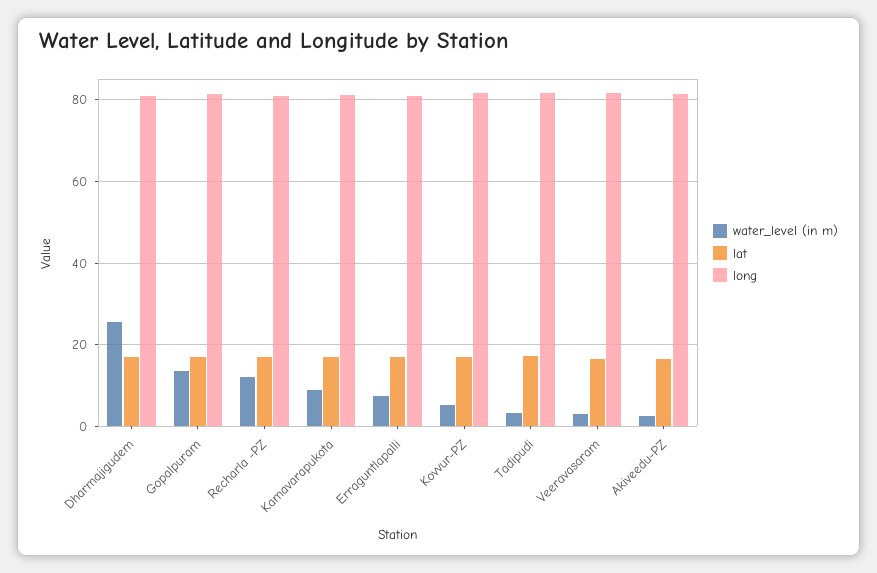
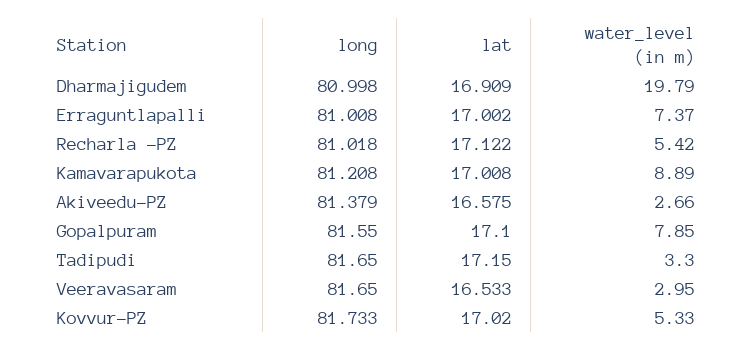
  {
    "water_level (in m)": {
-     "Dharmajigudem": 26,
+     "Dharmajigudem": 19.79,
-     "Gopalpuram": 14,
+     "Gopalpuram": 7.85,
-     "Recharla -PZ": 12,
+     "Recharla -PZ": 5.42,
      "Kamavarapukota": 8.89,
      "Erraguntlapalli": 7.37,
      "Kovvur-PZ": 5.33,
      "Tadipudi": 3.3,
      "Veeravasaram": 2.95,
      "Akiveedu-PZ": 2.66
    },
    "lat": {
      "Dharmajigudem": 16.909,
      "Gopalpuram": 17.1,
      "Recharla -PZ": 17.122,
      "Kamavarapukota": 17.008,
      "Erraguntlapalli": 17.002,
      "Kovvur-PZ": 17.02,
      "Tadipudi": 17.15,
      "Veeravasaram": 16.533,
      "Akiveedu-PZ": 16.575
    },
    "long": {
      "Dharmajigudem": 80.998,
      "Gopalpuram": 81.55,
      "Recharla -PZ": 81.018,
      "Kamavarapukota": 81.208,
      "Erraguntlapalli": 81.008,
      "Kovvur-PZ": 81.733,
      "Tadipudi": 81.65,
      "Veeravasaram": 81.65,
      "Akiveedu-PZ": 81.379
    }
  }

